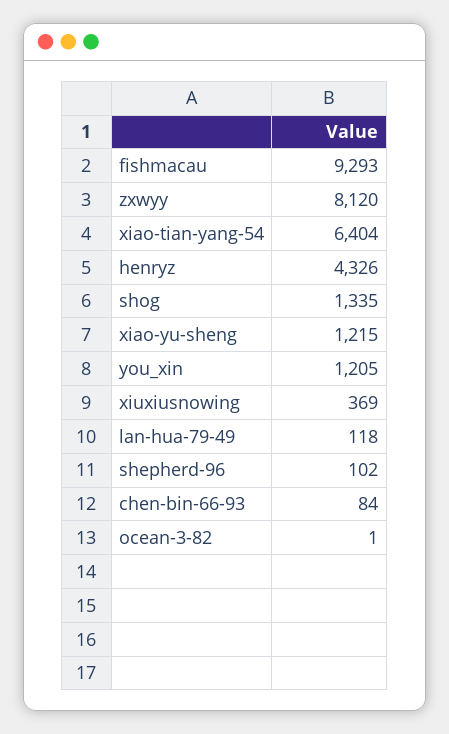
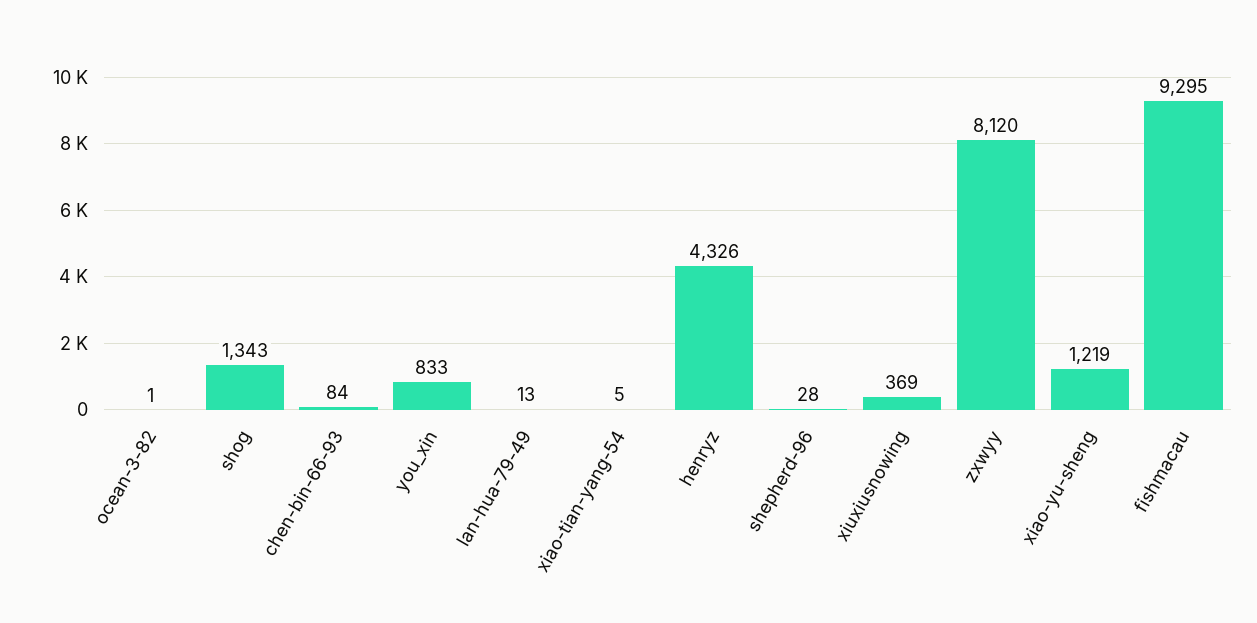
  {
-   "fishmacau": 9293,
+   "fishmacau": 9295,
    "zxwyy": 8120,
-   "xiao-tian-yang-54": 6404,
+   "xiao-tian-yang-54": 5,
    "henryz": 4326,
-   "shog": 1335,
+   "shog": 1343,
-   "xiao-yu-sheng": 1215,
+   "xiao-yu-sheng": 1219,
-   "you_xin": 1205,
+   "you_xin": 833,
    "xiuxiusnowing": 369,
-   "lan-hua-79-49": 118,
+   "lan-hua-79-49": 13,
-   "shepherd-96": 102,
+   "shepherd-96": 28,
    "chen-bin-66-93": 84,
    "ocean-3-82": 1
  }

